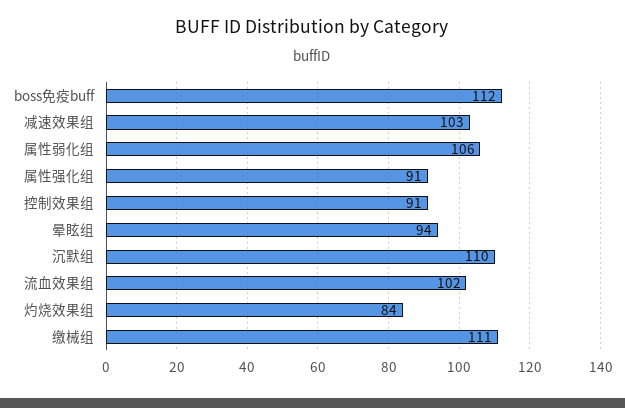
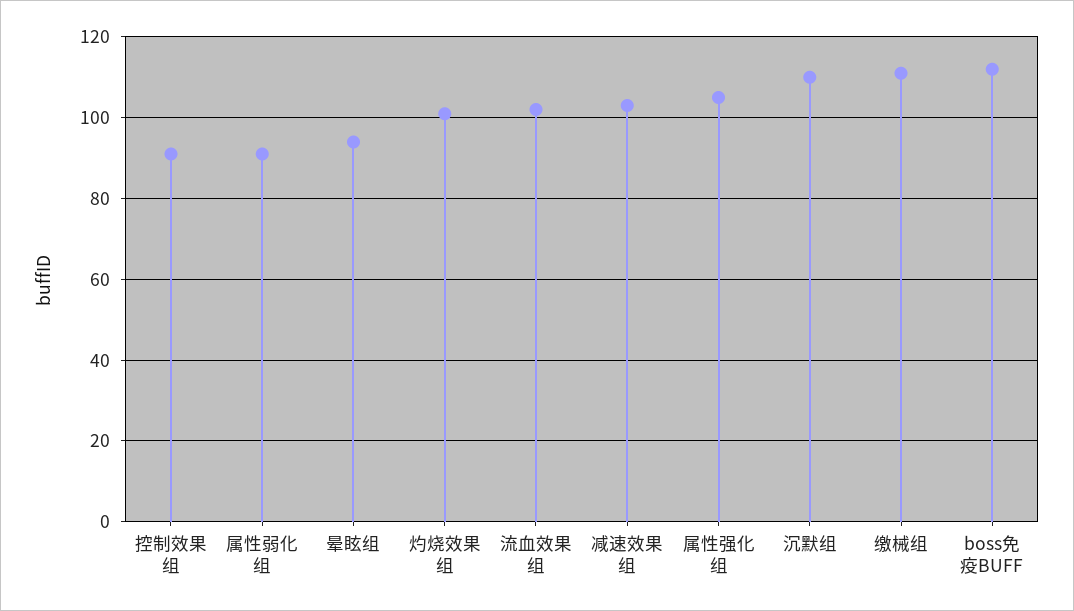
  {
    "boss免疫buff": 112,
    "减速效果组": 103,
-   "属性弱化组": 106,
+   "属性弱化组": 90,
-   "属性强化组": 91,
+   "属性强化组": 105,
    "控制效果组": 91,
    "晕眩组": 94,
    "沉默组": 110,
    "流血效果组": 102,
-   "灼烧效果组": 84,
+   "灼烧效果组": 100,
    "缴械组": 111
  }

